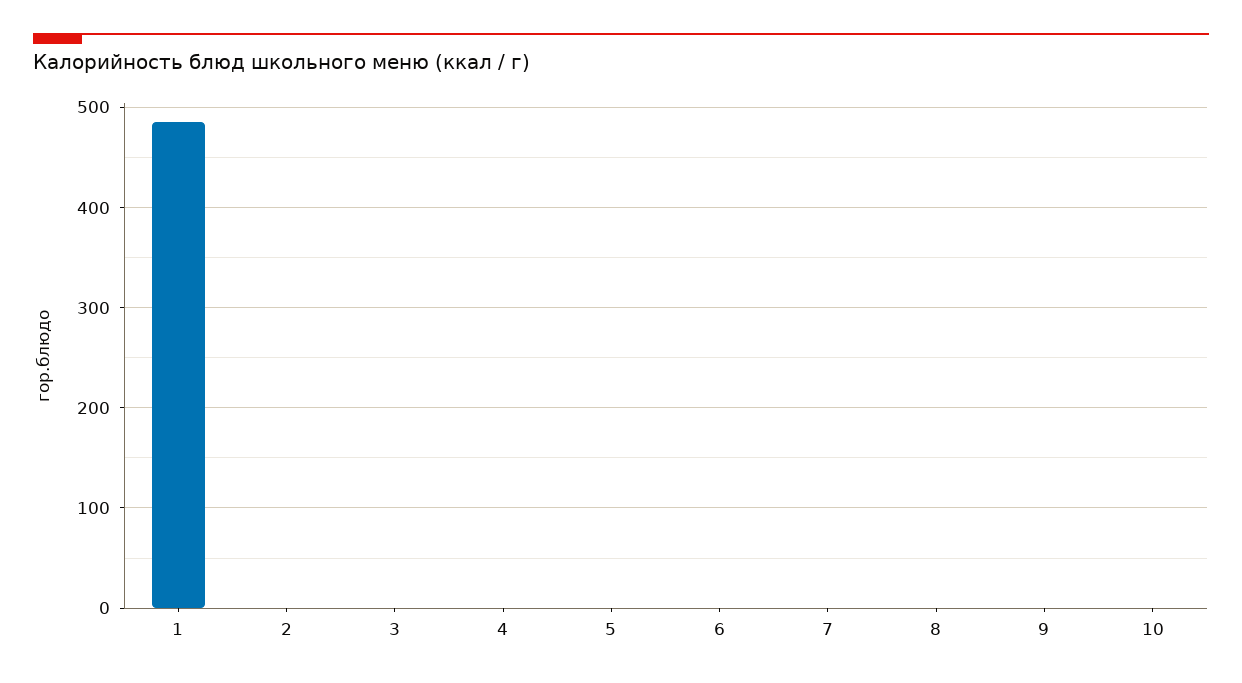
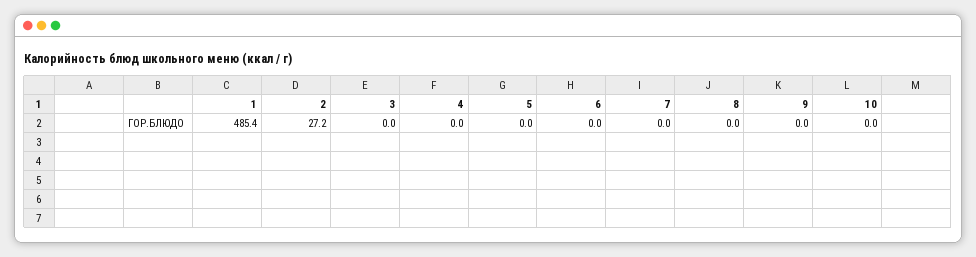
  {
    "1": 485.4,
-   "2": 0,
+   "2": 27.2,
    "3": 0,
    "4": 0,
    "5": 0,
    "6": 0,
    "7": 0,
    "8": 0,
    "9": 0,
    "10": 0
  }

